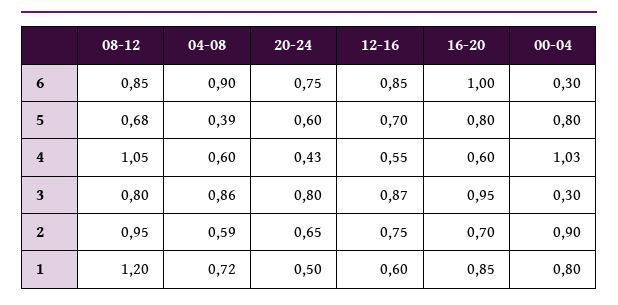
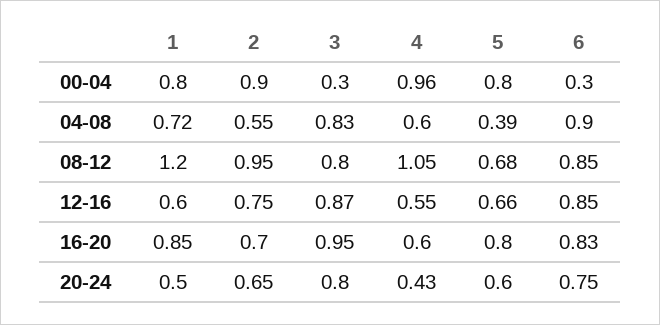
  {
    "08-12": {
      "6": 0.85,
      "5": 0.68,
      "4": 1.05,
      "3": 0.8,
      "2": 0.95,
      "1": 1.2
    },
    "04-08": {
      "6": 0.9,
      "5": 0.39,
      "4": 0.6,
-     "3": 0.86,
+     "3": 0.83,
-     "2": 0.59,
+     "2": 0.55,
      "1": 0.72
    },
    "20-24": {
      "6": 0.75,
      "5": 0.6,
      "4": 0.43,
      "3": 0.8,
      "2": 0.65,
      "1": 0.5
    },
    "12-16": {
      "6": 0.85,
-     "5": 0.7,
+     "5": 0.66,
      "4": 0.55,
      "3": 0.87,
      "2": 0.75,
      "1": 0.6
    },
    "16-20": {
-     "6": 1,
+     "6": 0.83,
      "5": 0.8,
      "4": 0.6,
      "3": 0.95,
      "2": 0.7,
      "1": 0.85
    },
    "00-04": {
      "6": 0.3,
      "5": 0.8,
-     "4": 1.03,
+     "4": 0.96,
      "3": 0.3,
      "2": 0.9,
      "1": 0.8
    }
  }

